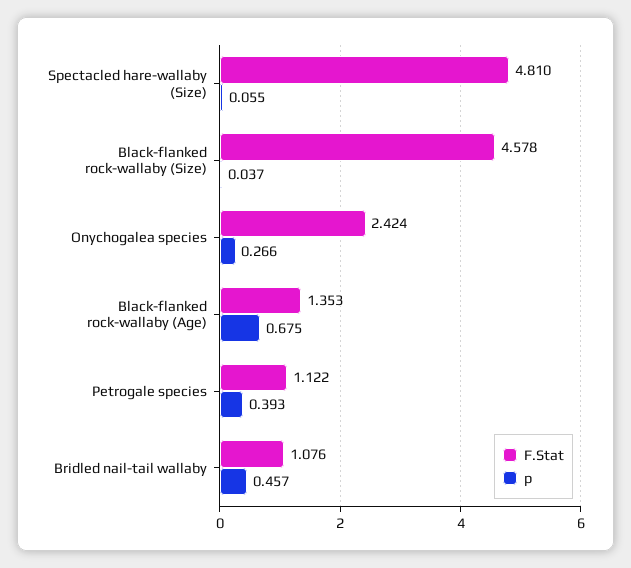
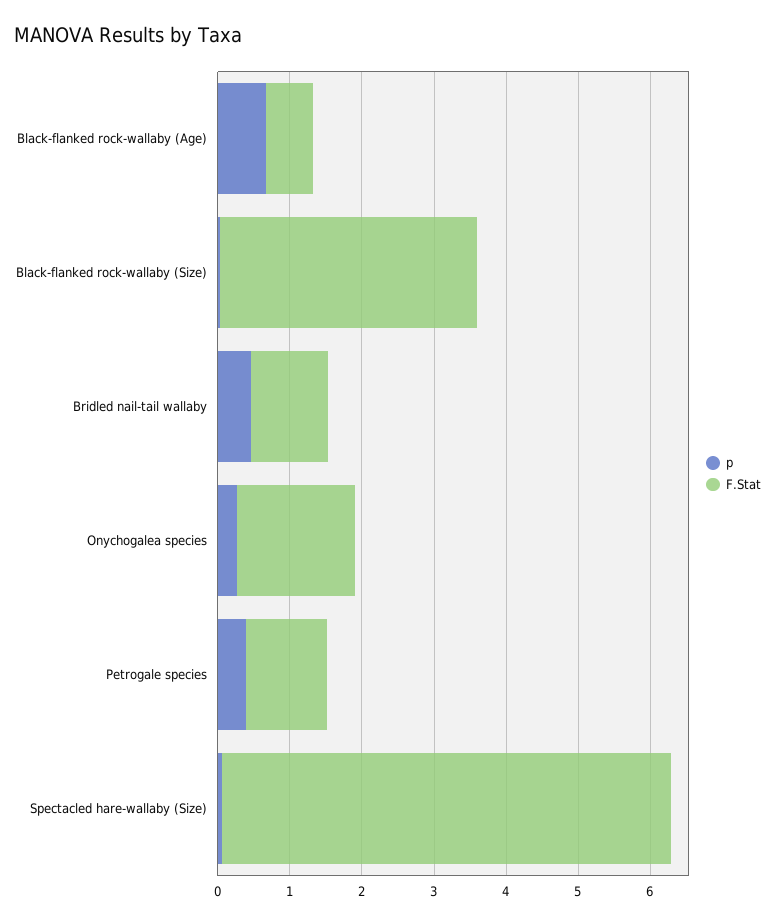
  {
    "F.Stat": {
-     "Spectacled hare-wallaby (Size)": 4.81,
+     "Spectacled hare-wallaby (Size)": 6.2,
-     "Black-flanked rock-wallaby (Size)": 4.578,
+     "Black-flanked rock-wallaby (Size)": 3.6,
-     "Onychogalea species": 2.424,
+     "Onychogalea species": 1.6,
-     "Black-flanked rock-wallaby (Age)": 1.353,
+     "Black-flanked rock-wallaby (Age)": 0.6,
      "Petrogale species": 1.122,
      "Bridled nail-tail wallaby": 1.076
    },
    "p": {
      "Spectacled hare-wallaby (Size)": 0.055,
      "Black-flanked rock-wallaby (Size)": 0.037,
      "Onychogalea species": 0.266,
      "Black-flanked rock-wallaby (Age)": 0.675,
      "Petrogale species": 0.393,
      "Bridled nail-tail wallaby": 0.457
    }
  }

